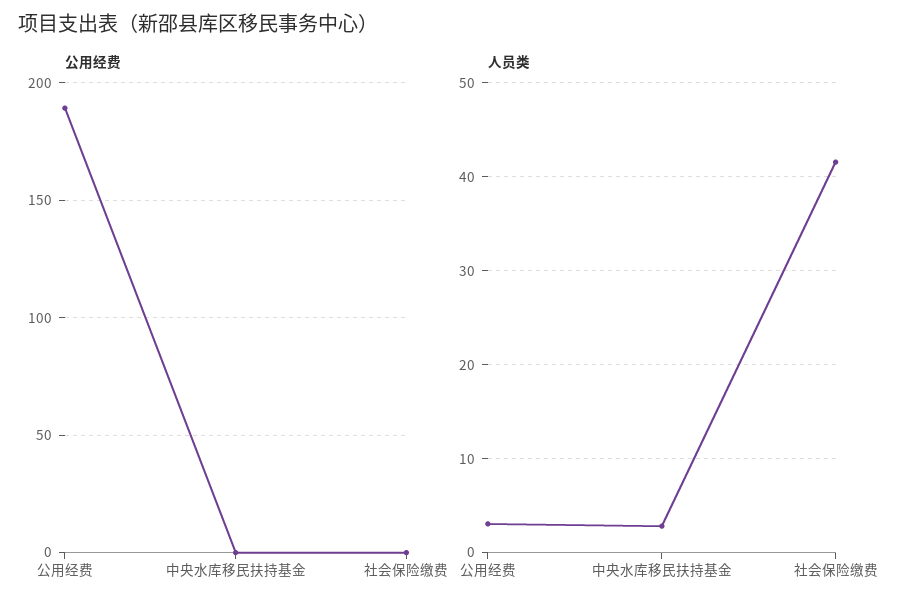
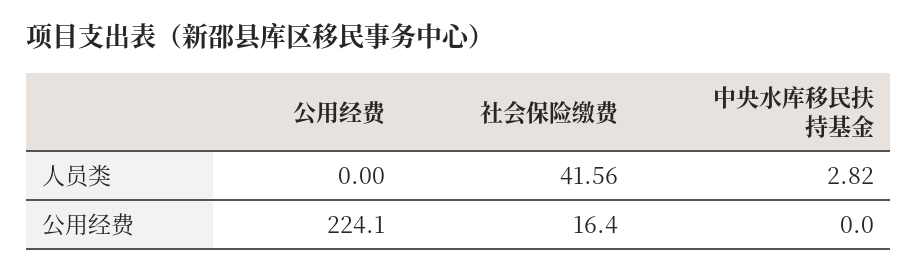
  {
    "公用经费": {
-     "公用经费": 190,
+     "公用经费": 224.1,
      "中央水库移民扶持基金": 0,
-     "社会保险缴费": 0
+     "社会保险缴费": 16.4
    },
    "人员类": {
-     "公用经费": 3,
+     "公用经费": 0,
      "中央水库移民扶持基金": 2.82,
      "社会保险缴费": 41.56
    }
  }

